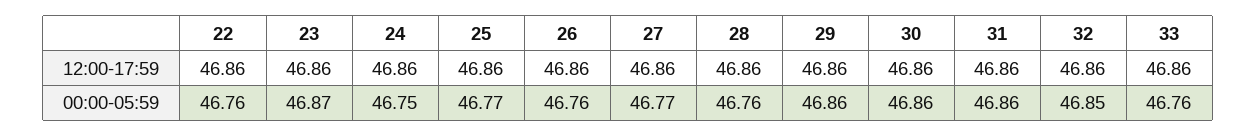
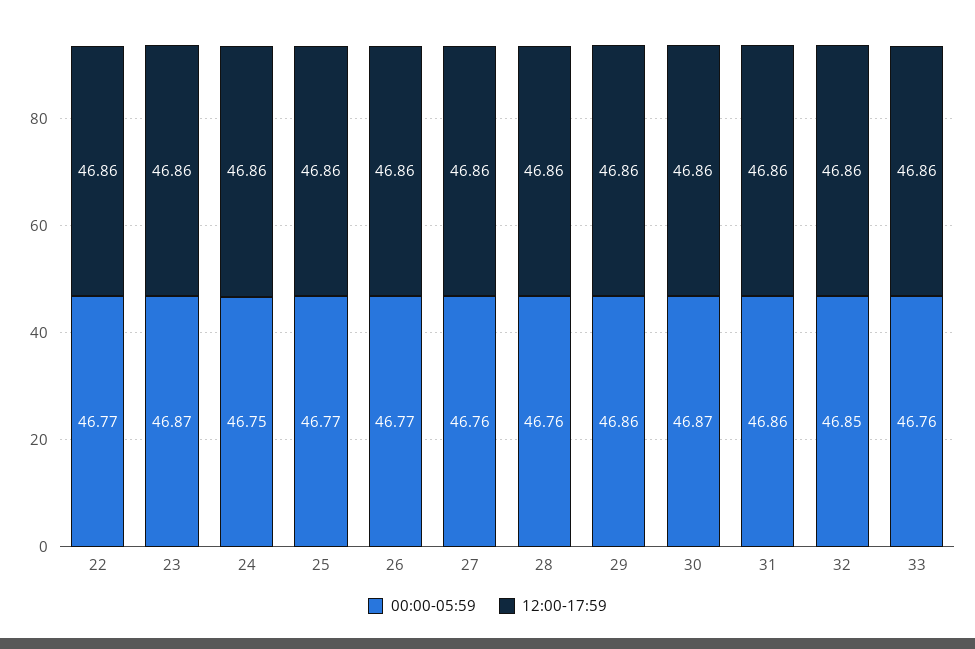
  {
    "12:00-17:59": {
      "22": 46.86,
      "23": 46.86,
      "24": 46.86,
      "25": 46.86,
      "26": 46.86,
      "27": 46.86,
      "28": 46.86,
      "29": 46.86,
      "30": 46.86,
      "31": 46.86,
      "32": 46.86,
      "33": 46.86
    },
    "00:00-05:59": {
-     "22": 46.76,
+     "22": 46.77,
      "23": 46.87,
      "24": 46.75,
      "25": 46.77,
-     "26": 46.76,
+     "26": 46.77,
-     "27": 46.77,
+     "27": 46.76,
      "28": 46.76,
      "29": 46.86,
-     "30": 46.86,
+     "30": 46.87,
      "31": 46.86,
      "32": 46.85,
      "33": 46.76
    }
  }

